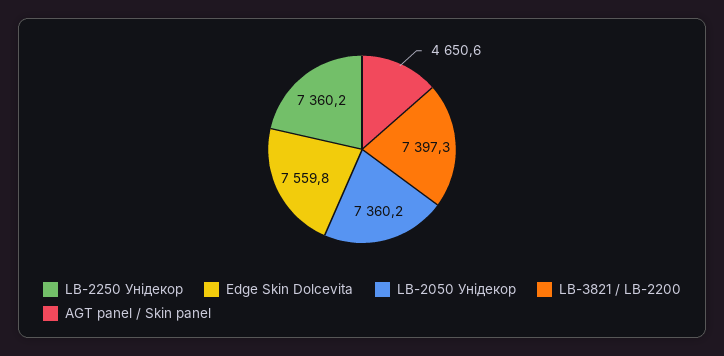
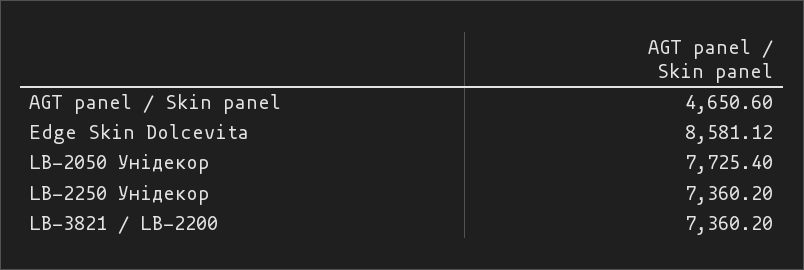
  {
    "LB-2250 Унідекор": 7360.2,
-   "Edge Skin Dolcevita": 7559.8,
+   "Edge Skin Dolcevita": 8581.12,
-   "LB-2050 Унідекор": 7360.2,
+   "LB-2050 Унідекор": 7725.4,
-   "LB-3821 / LB-2200": 7397.3,
+   "LB-3821 / LB-2200": 7360.2,
    "AGT panel / Skin panel": 4650.6
  }

